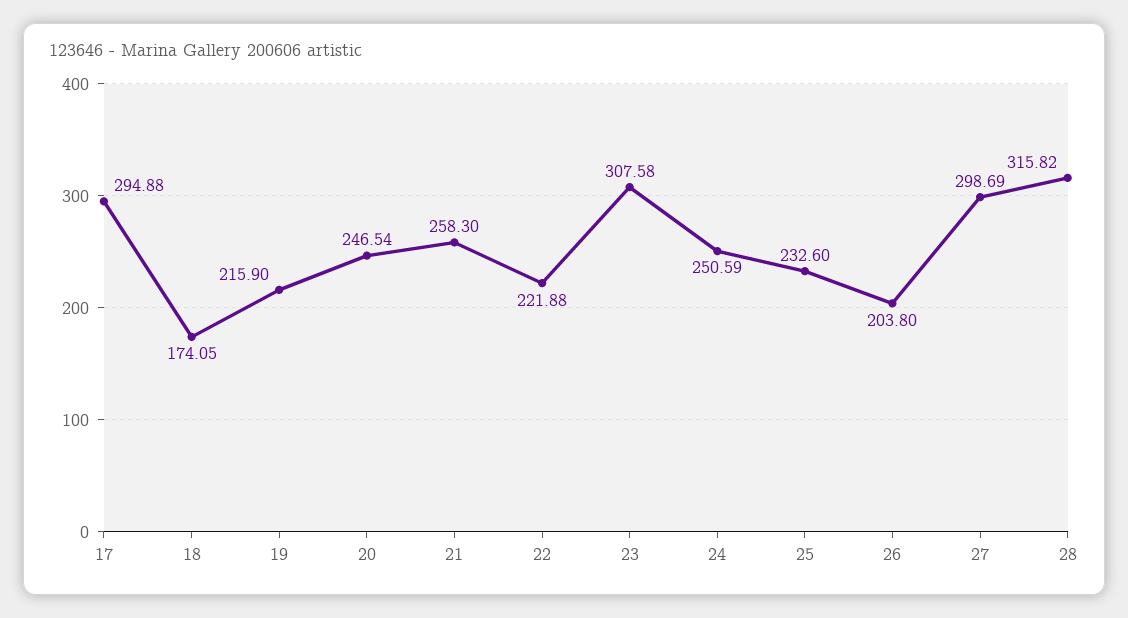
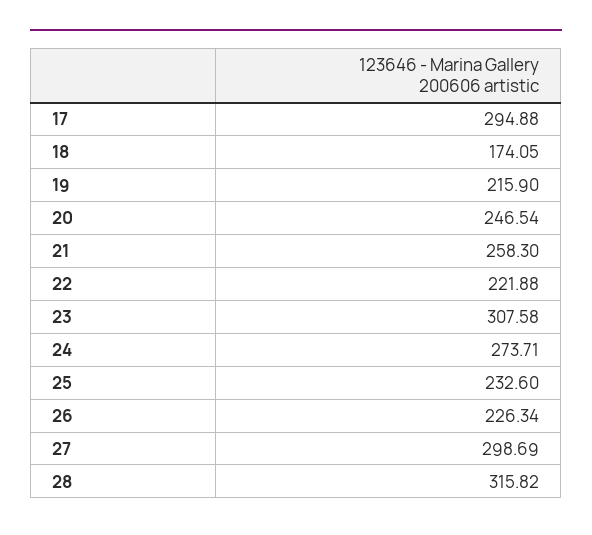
  {
    "17": 294.88,
    "18": 174.05,
    "19": 215.9,
    "20": 246.54,
    "21": 258.3,
    "22": 221.88,
    "23": 307.58,
-   "24": 250.59,
+   "24": 273.71,
    "25": 232.6,
-   "26": 203.8,
+   "26": 226.34,
    "27": 298.69,
    "28": 315.82
  }

